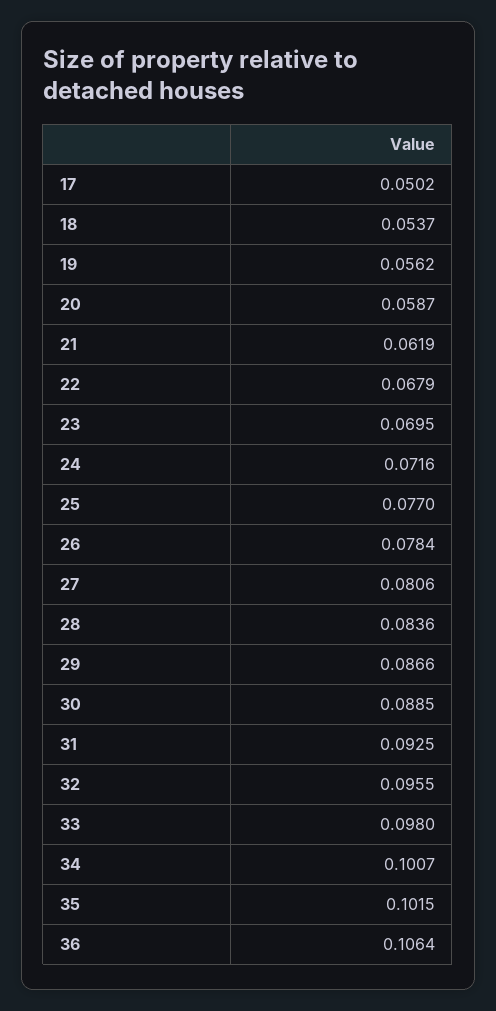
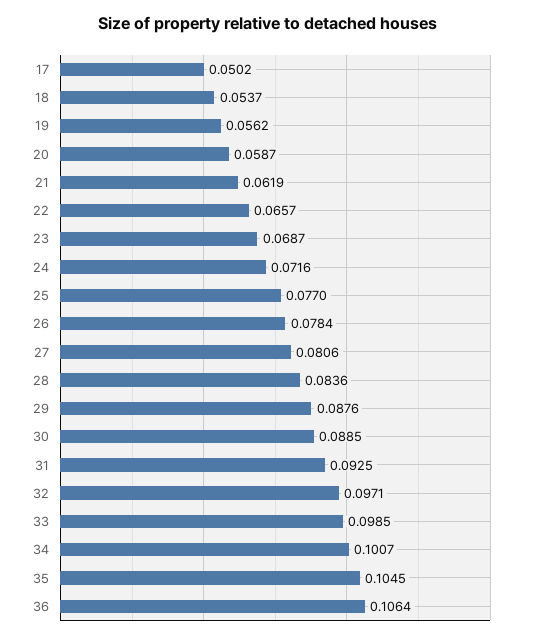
  {
    "17": 0.0502,
    "18": 0.0537,
    "19": 0.0562,
    "20": 0.0587,
    "21": 0.0619,
-   "22": 0.0679,
+   "22": 0.0657,
-   "23": 0.0695,
+   "23": 0.0687,
    "24": 0.0716,
    "25": 0.077,
    "26": 0.0784,
    "27": 0.0806,
    "28": 0.0836,
-   "29": 0.0866,
+   "29": 0.0876,
    "30": 0.0885,
    "31": 0.0925,
-   "32": 0.0955,
+   "32": 0.0971,
-   "33": 0.098,
+   "33": 0.0985,
    "34": 0.1007,
-   "35": 0.1015,
+   "35": 0.1045,
    "36": 0.1064
  }

